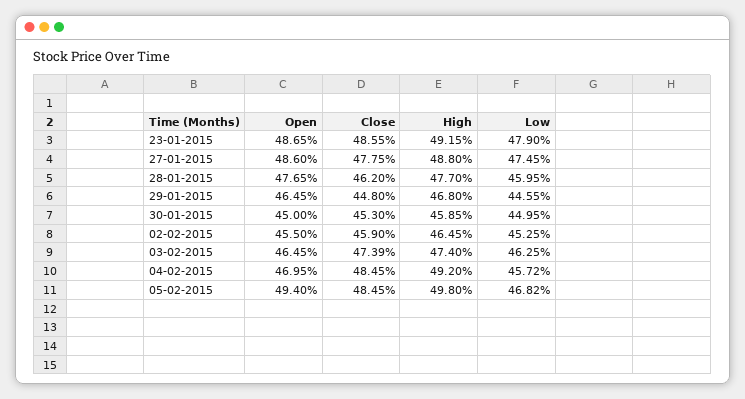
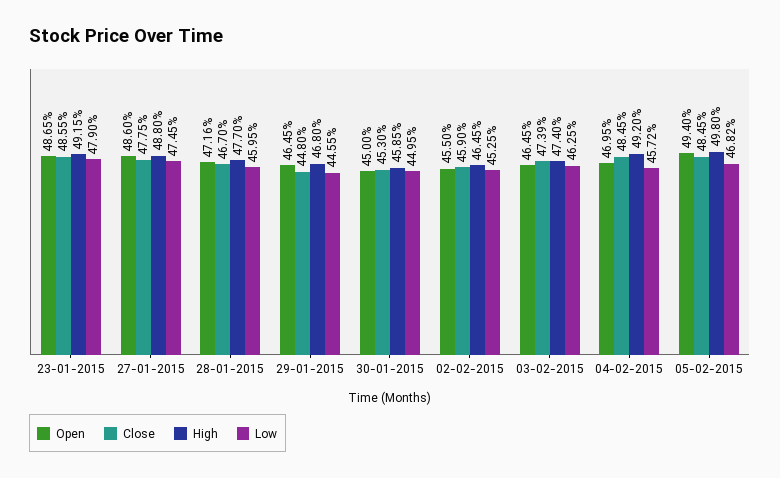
  {
    "Open": {
      "23-01-2015": 48.65,
      "27-01-2015": 48.6,
-     "28-01-2015": 47.65,
+     "28-01-2015": 47.16,
      "29-01-2015": 46.45,
      "30-01-2015": 45,
      "02-02-2015": 45.5,
      "03-02-2015": 46.45,
      "04-02-2015": 46.95,
      "05-02-2015": 49.4
    },
    "Close": {
      "23-01-2015": 48.55,
      "27-01-2015": 47.75,
-     "28-01-2015": 46.2,
+     "28-01-2015": 46.7,
      "29-01-2015": 44.8,
      "30-01-2015": 45.3,
      "02-02-2015": 45.9,
      "03-02-2015": 47.39,
      "04-02-2015": 48.45,
      "05-02-2015": 48.45
    },
    "High": {
      "23-01-2015": 49.15,
      "27-01-2015": 48.8,
      "28-01-2015": 47.7,
      "29-01-2015": 46.8,
      "30-01-2015": 45.85,
      "02-02-2015": 46.45,
      "03-02-2015": 47.4,
      "04-02-2015": 49.2,
      "05-02-2015": 49.8
    },
    "Low": {
      "23-01-2015": 47.9,
      "27-01-2015": 47.45,
      "28-01-2015": 45.95,
      "29-01-2015": 44.55,
      "30-01-2015": 44.95,
      "02-02-2015": 45.25,
      "03-02-2015": 46.25,
      "04-02-2015": 45.72,
      "05-02-2015": 46.82
    }
  }

